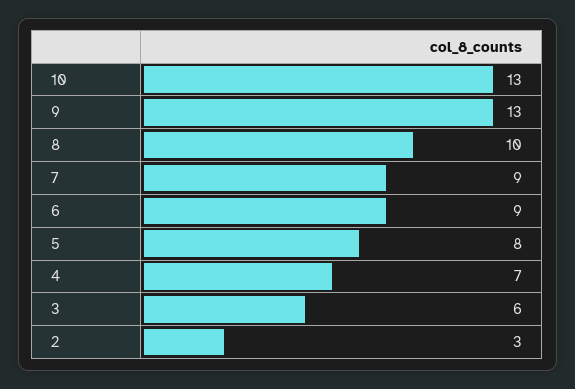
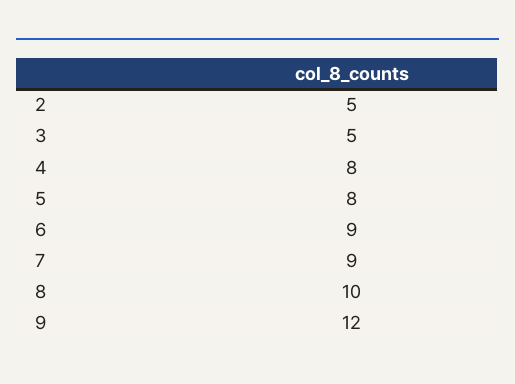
  {
-   "10": 13,
-   "9": 13,
+   "9": 12,
    "8": 10,
    "7": 9,
    "6": 9,
    "5": 8,
-   "4": 7,
+   "4": 8,
-   "3": 6,
+   "3": 5,
-   "2": 3
+   "2": 5
  }

